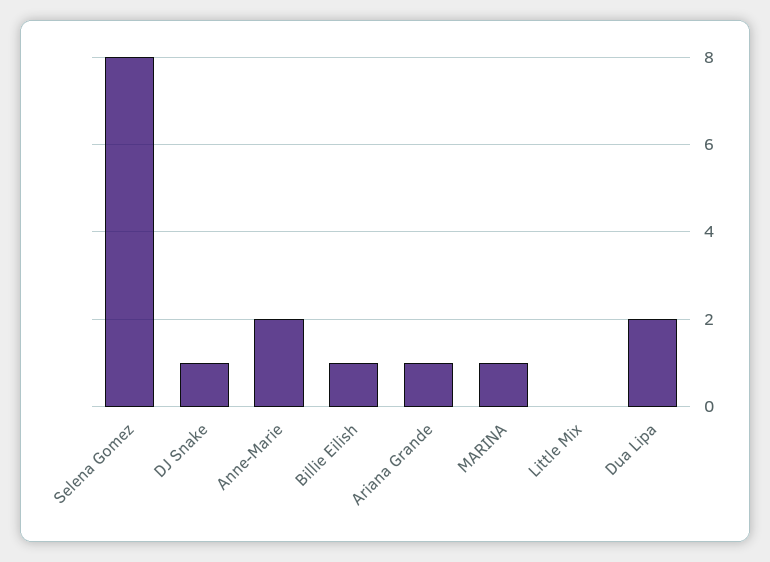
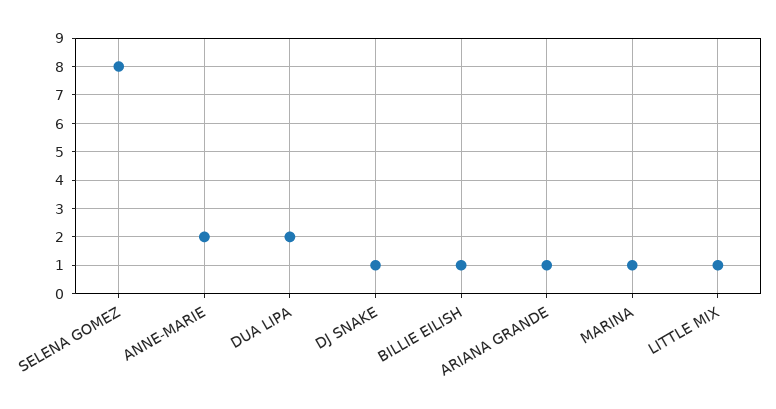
  {
    "Selena Gomez": 8,
    "DJ Snake": 1,
    "Anne-Marie": 2,
    "Billie Eilish": 1,
    "Ariana Grande": 1,
    "MARINA": 1,
-   "Little Mix": 0,
+   "Little Mix": 1,
    "Dua Lipa": 2
  }

